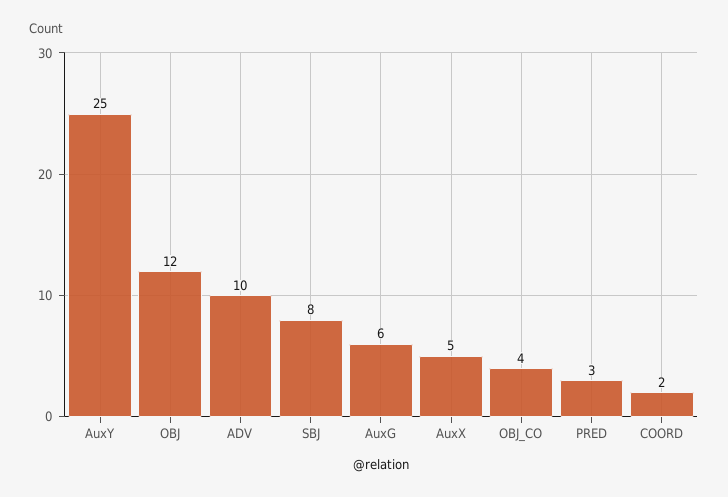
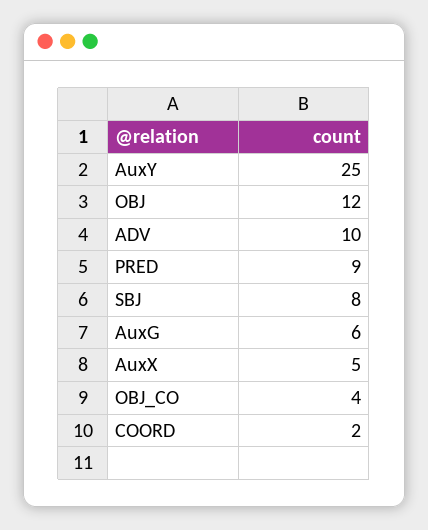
  {
    "AuxY": 25,
    "OBJ": 12,
    "ADV": 10,
    "SBJ": 8,
    "AuxG": 6,
    "AuxX": 5,
    "OBJ_CO": 4,
-   "PRED": 3,
+   "PRED": 9,
    "COORD": 2
  }

